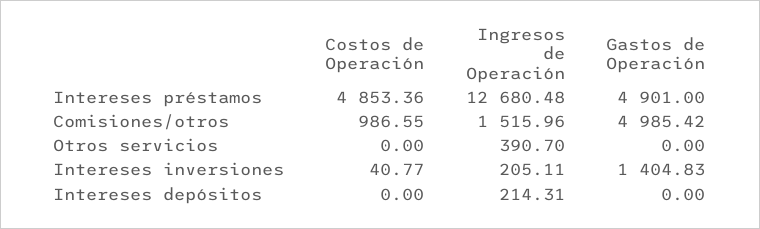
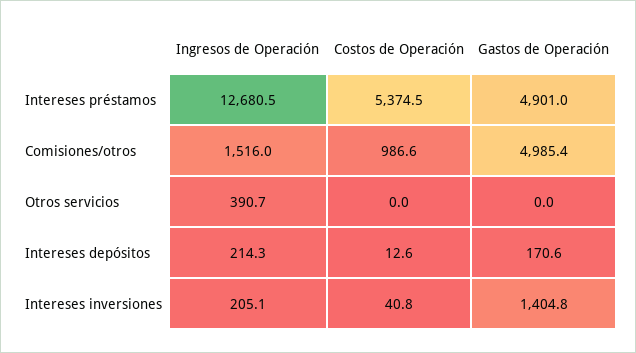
  {
    "Costos de Operación": {
-     "Intereses préstamos": 4853.36,
+     "Intereses préstamos": 5374.5,
      "Comisiones/otros": 986.55,
      "Otros servicios": 0,
      "Intereses inversiones": 40.77,
-     "Intereses depósitos": 0
+     "Intereses depósitos": 12.6
    },
    "Ingresos de Operación": {
      "Intereses préstamos": 12680.48,
      "Comisiones/otros": 1515.96,
      "Otros servicios": 390.7,
      "Intereses inversiones": 205.11,
      "Intereses depósitos": 214.31
    },
    "Gastos de Operación": {
      "Intereses préstamos": 4901,
      "Comisiones/otros": 4985.42,
      "Otros servicios": 0,
      "Intereses inversiones": 1404.83,
-     "Intereses depósitos": 0
+     "Intereses depósitos": 170.6
    }
  }

